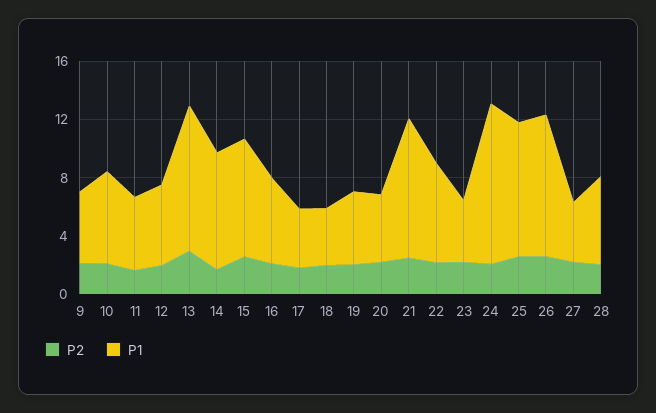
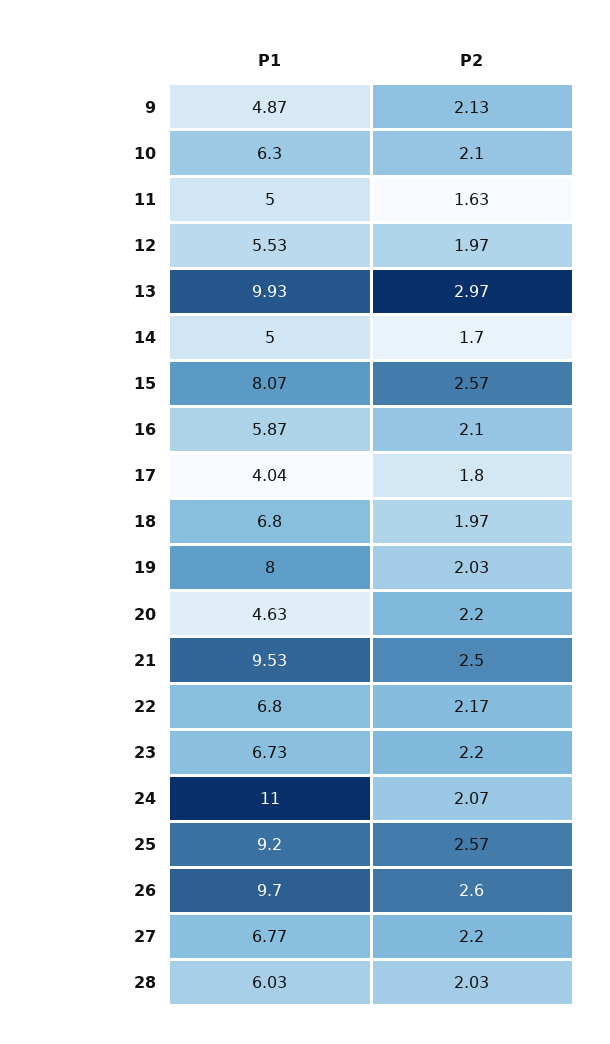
  {
    "P2": {
      "9": 2.13,
      "10": 2.1,
      "11": 1.63,
      "12": 1.97,
      "13": 2.97,
      "14": 1.7,
      "15": 2.57,
      "16": 2.1,
      "17": 1.8,
      "18": 1.97,
      "19": 2.03,
      "20": 2.2,
      "21": 2.5,
      "22": 2.17,
      "23": 2.2,
      "24": 2.07,
      "25": 2.57,
      "26": 2.6,
      "27": 2.2,
      "28": 2.03
    },
    "P1": {
      "9": 4.87,
      "10": 6.3,
      "11": 5,
      "12": 5.53,
      "13": 9.93,
-     "14": 8,
+     "14": 5,
      "15": 8.07,
      "16": 5.87,
      "17": 4.04,
-     "18": 4,
+     "18": 6.8,
-     "19": 5,
+     "19": 8,
      "20": 4.63,
      "21": 9.53,
      "22": 6.8,
-     "23": 4,
+     "23": 6.73,
      "24": 11,
      "25": 9.2,
      "26": 9.7,
-     "27": 4,
+     "27": 6.77,
      "28": 6.03
    }
  }

